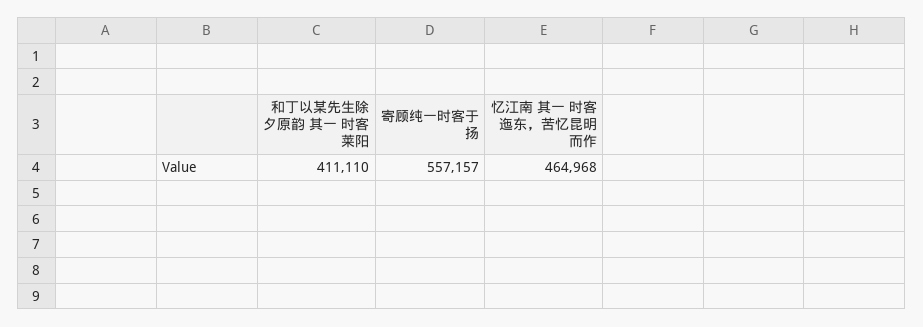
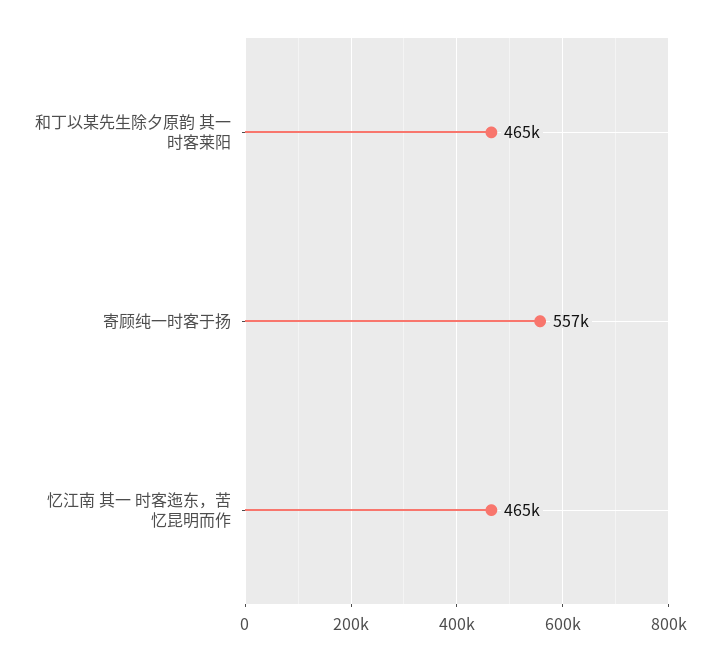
  {
-   "和丁以某先生除夕原韵 其一 时客莱阳": 411110,
+   "和丁以某先生除夕原韵 其一 时客莱阳": 465000,
    "寄顾纯一时客于扬": 557157,
    "忆江南 其一 时客迤东，苦忆昆明而作": 464968
  }

